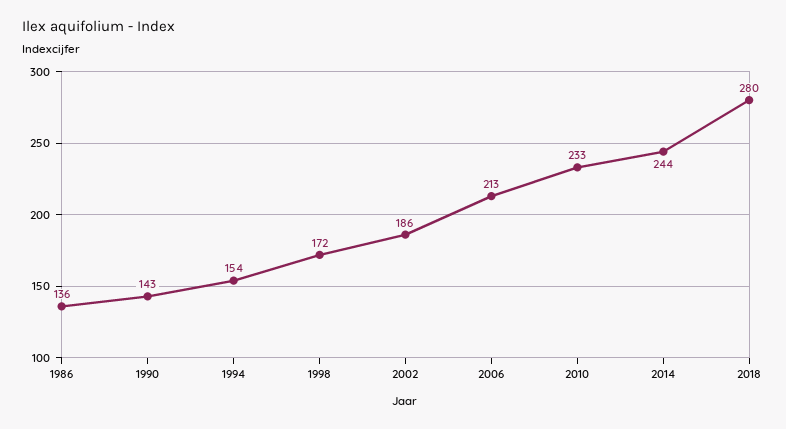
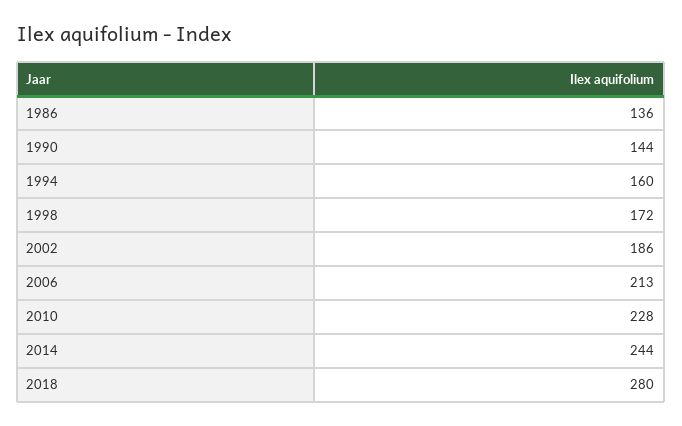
  {
    "1986": 136,
-   "1990": 143,
+   "1990": 144,
-   "1994": 154,
+   "1994": 160,
    "1998": 172,
    "2002": 186,
    "2006": 213,
-   "2010": 233,
+   "2010": 228,
    "2014": 244,
    "2018": 280
  }

